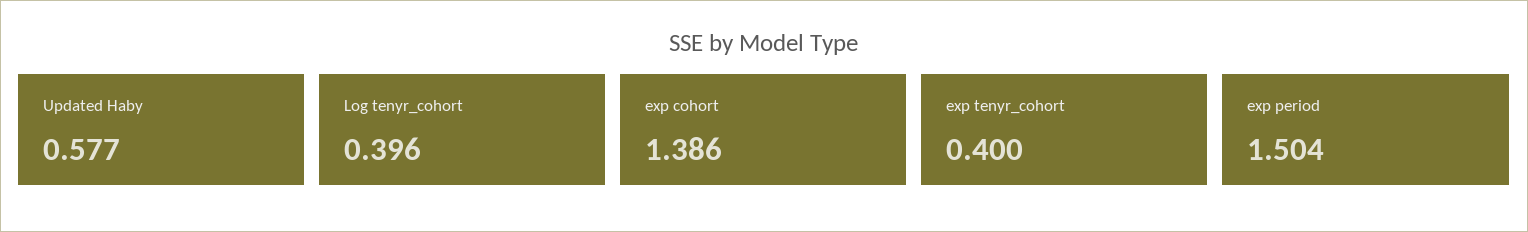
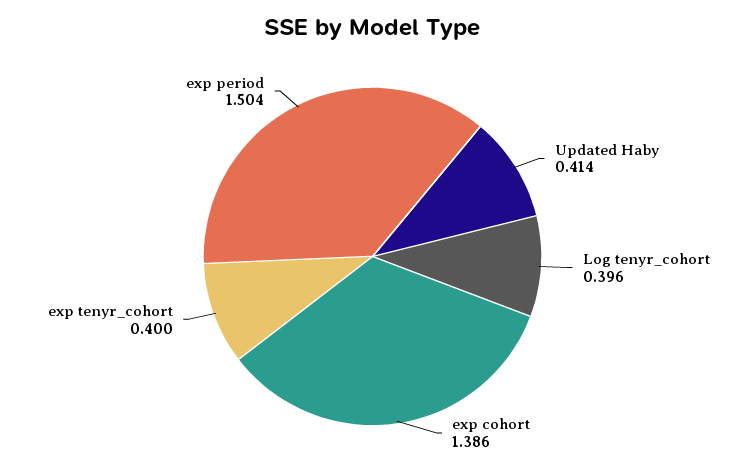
  {
-   "Updated Haby": 0.577,
+   "Updated Haby": 0.414,
    "Log tenyr_cohort": 0.396,
    "exp cohort": 1.386,
    "exp tenyr_cohort": 0.4,
    "exp period": 1.504
  }

